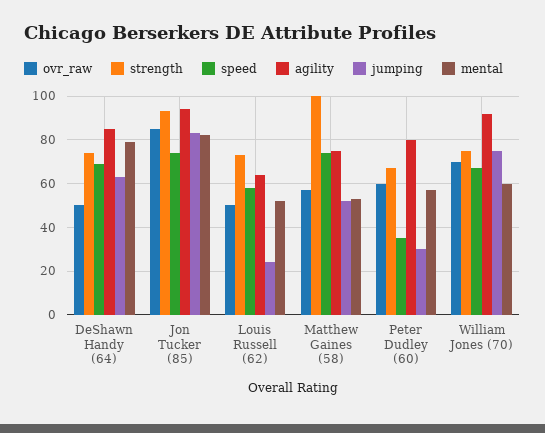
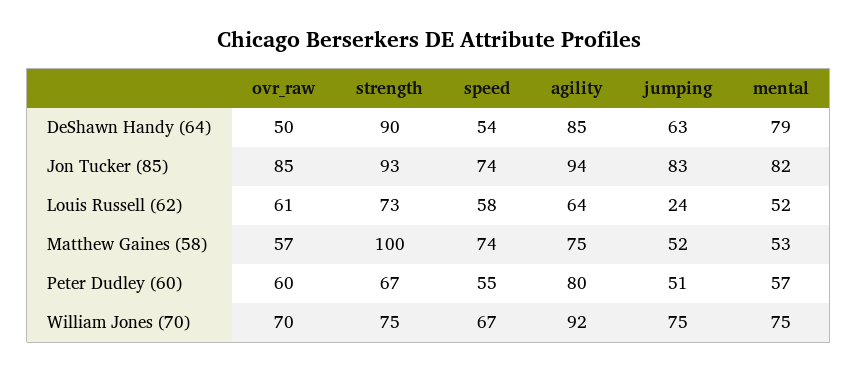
  {
    "ovr_raw": {
      "DeShawn Handy (64)": 50,
      "Jon Tucker (85)": 85,
-     "Louis Russell (62)": 50,
+     "Louis Russell (62)": 61,
      "Matthew Gaines (58)": 57,
      "Peter Dudley (60)": 60,
      "William Jones (70)": 70
    },
    "strength": {
-     "DeShawn Handy (64)": 75,
+     "DeShawn Handy (64)": 90,
      "Jon Tucker (85)": 93,
      "Louis Russell (62)": 73,
      "Matthew Gaines (58)": 100,
      "Peter Dudley (60)": 67,
      "William Jones (70)": 75
    },
    "speed": {
-     "DeShawn Handy (64)": 70,
+     "DeShawn Handy (64)": 54,
      "Jon Tucker (85)": 74,
      "Louis Russell (62)": 58,
      "Matthew Gaines (58)": 74,
-     "Peter Dudley (60)": 35,
+     "Peter Dudley (60)": 55,
      "William Jones (70)": 67
    },
    "agility": {
      "DeShawn Handy (64)": 85,
      "Jon Tucker (85)": 94,
      "Louis Russell (62)": 64,
      "Matthew Gaines (58)": 75,
      "Peter Dudley (60)": 80,
      "William Jones (70)": 92
    },
    "jumping": {
      "DeShawn Handy (64)": 63,
      "Jon Tucker (85)": 83,
      "Louis Russell (62)": 24,
      "Matthew Gaines (58)": 52,
-     "Peter Dudley (60)": 30,
+     "Peter Dudley (60)": 51,
      "William Jones (70)": 75
    },
    "mental": {
      "DeShawn Handy (64)": 79,
      "Jon Tucker (85)": 82,
      "Louis Russell (62)": 52,
      "Matthew Gaines (58)": 53,
      "Peter Dudley (60)": 57,
-     "William Jones (70)": 60
+     "William Jones (70)": 75
    }
  }

